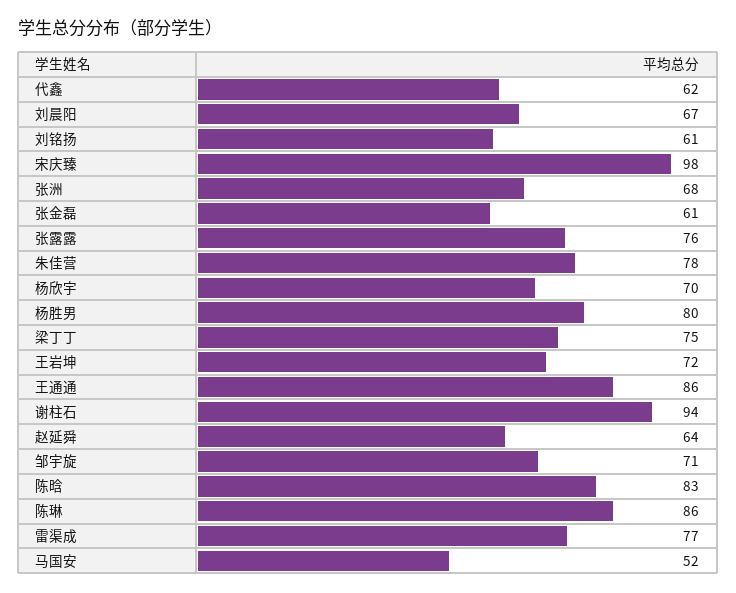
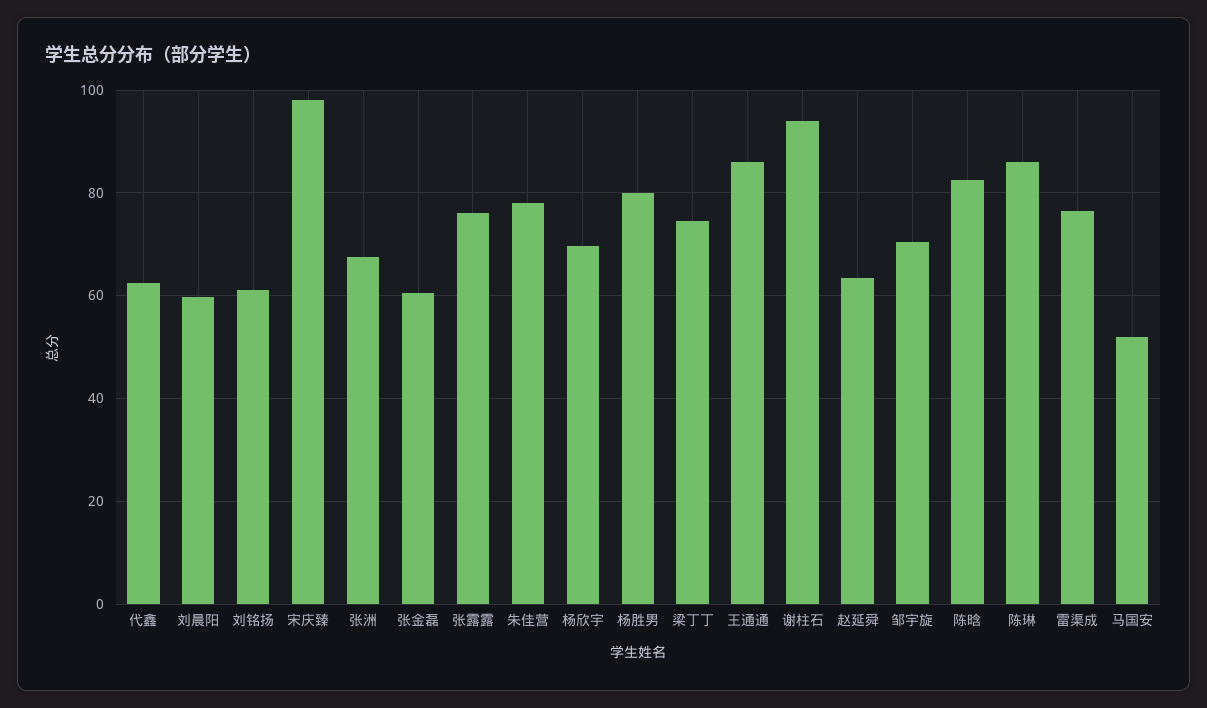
  {
    "代鑫": 62,
-   "刘晨阳": 67,
+   "刘晨阳": 60,
    "刘铭扬": 61,
    "宋庆臻": 98,
    "张洲": 68,
    "张金磊": 61,
    "张露露": 76,
    "朱佳营": 78,
    "杨欣宇": 70,
    "杨胜男": 80,
    "梁丁丁": 75,
-   "王岩坤": 72,
    "王通通": 86,
    "谢柱石": 94,
    "赵延舜": 64,
    "邹宇旋": 71,
    "陈晗": 83,
    "陈琳": 86,
    "雷渠成": 77,
    "马国安": 52
  }

